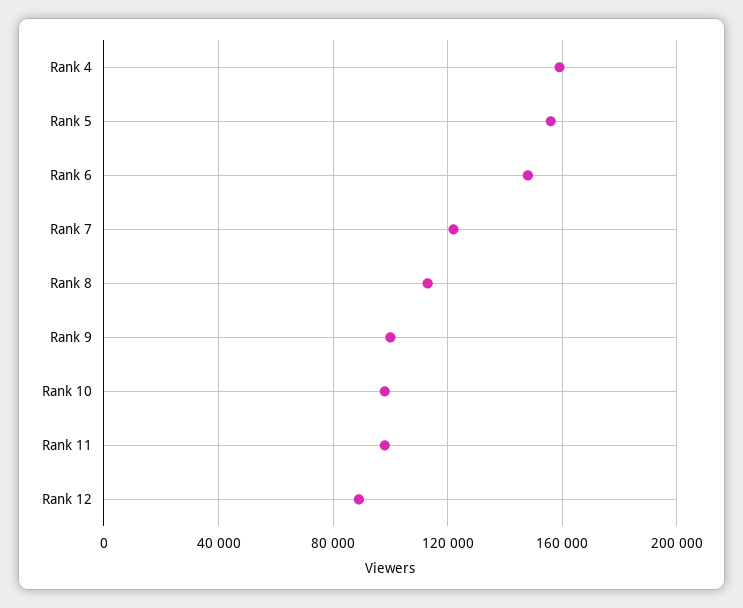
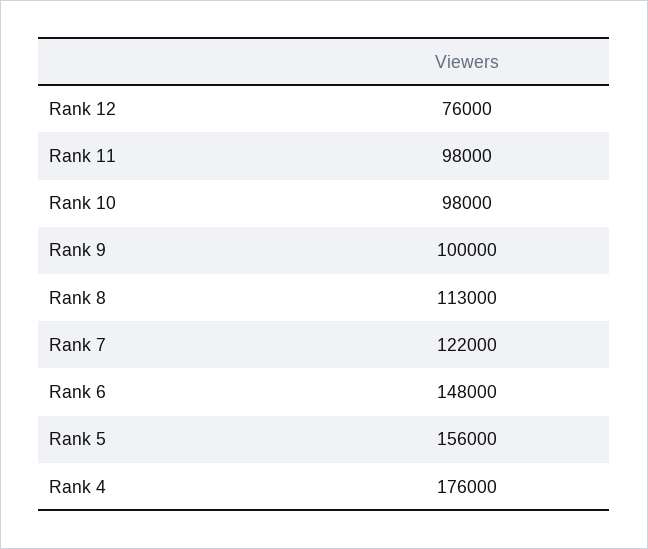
  {
-   "Rank 4": 160000,
+   "Rank 4": 176000,
    "Rank 5": 156000,
    "Rank 6": 148000,
    "Rank 7": 122000,
    "Rank 8": 113000,
    "Rank 9": 100000,
    "Rank 10": 98000,
    "Rank 11": 98000,
-   "Rank 12": 90000
+   "Rank 12": 76000
  }

